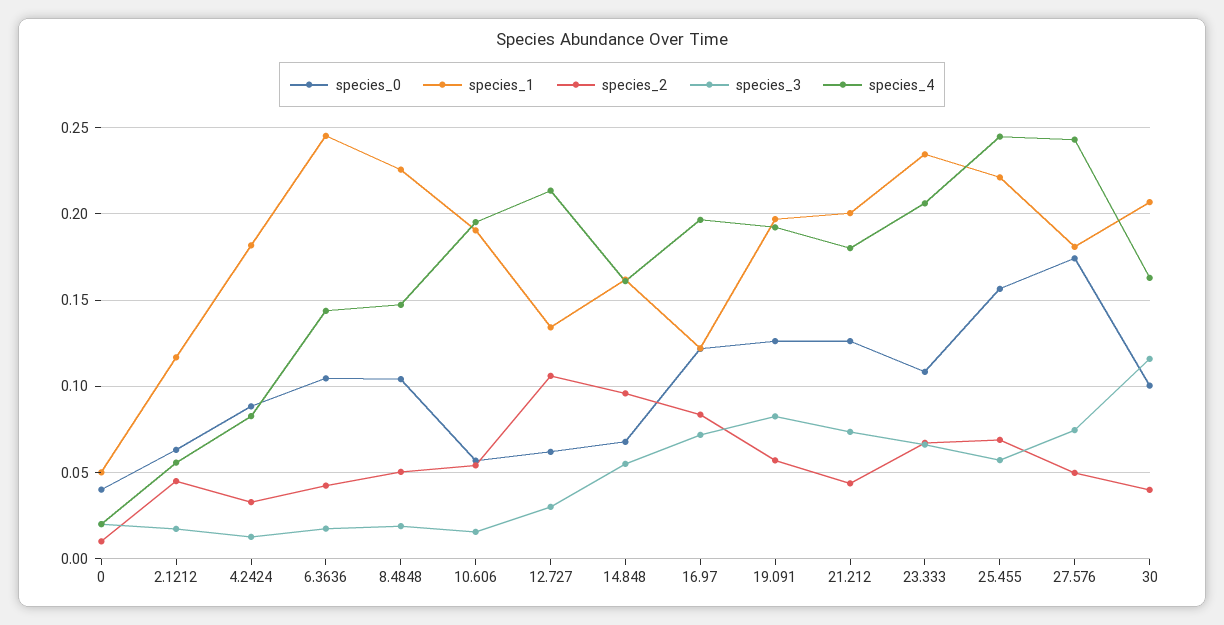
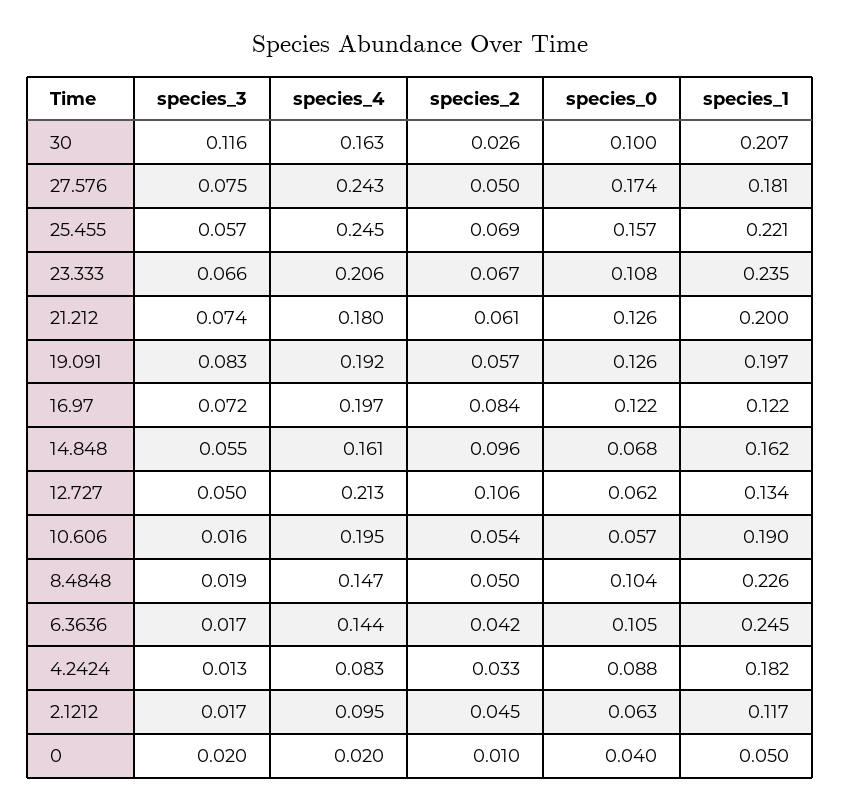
  {
    "species_0": {
      "0": 0.04,
      "2.1212": 0.063,
      "4.2424": 0.088,
      "6.3636": 0.105,
      "8.4848": 0.104,
      "10.606": 0.057,
      "12.727": 0.062,
      "14.848": 0.068,
      "16.97": 0.122,
      "19.091": 0.126,
      "21.212": 0.126,
      "23.333": 0.108,
      "25.455": 0.157,
      "27.576": 0.174,
      "30": 0.1
    },
    "species_1": {
      "0": 0.05,
      "2.1212": 0.117,
      "4.2424": 0.182,
      "6.3636": 0.245,
      "8.4848": 0.226,
      "10.606": 0.19,
      "12.727": 0.134,
      "14.848": 0.162,
      "16.97": 0.122,
      "19.091": 0.197,
      "21.212": 0.2,
      "23.333": 0.235,
      "25.455": 0.221,
      "27.576": 0.181,
      "30": 0.207
    },
    "species_2": {
      "0": 0.01,
      "2.1212": 0.045,
      "4.2424": 0.033,
      "6.3636": 0.042,
      "8.4848": 0.05,
      "10.606": 0.054,
      "12.727": 0.106,
      "14.848": 0.096,
      "16.97": 0.084,
      "19.091": 0.057,
-     "21.212": 0.045,
+     "21.212": 0.061,
      "23.333": 0.067,
      "25.455": 0.069,
      "27.576": 0.05,
-     "30": 0.04
+     "30": 0.026
    },
    "species_3": {
      "0": 0.02,
      "2.1212": 0.017,
      "4.2424": 0.013,
      "6.3636": 0.017,
      "8.4848": 0.019,
      "10.606": 0.016,
-     "12.727": 0.03,
+     "12.727": 0.05,
      "14.848": 0.055,
      "16.97": 0.072,
      "19.091": 0.083,
      "21.212": 0.074,
      "23.333": 0.066,
      "25.455": 0.057,
      "27.576": 0.075,
      "30": 0.116
    },
    "species_4": {
      "0": 0.02,
-     "2.1212": 0.055,
+     "2.1212": 0.095,
      "4.2424": 0.083,
      "6.3636": 0.144,
      "8.4848": 0.147,
      "10.606": 0.195,
      "12.727": 0.213,
      "14.848": 0.161,
      "16.97": 0.197,
      "19.091": 0.192,
      "21.212": 0.18,
      "23.333": 0.206,
      "25.455": 0.245,
      "27.576": 0.243,
      "30": 0.163
    }
  }

